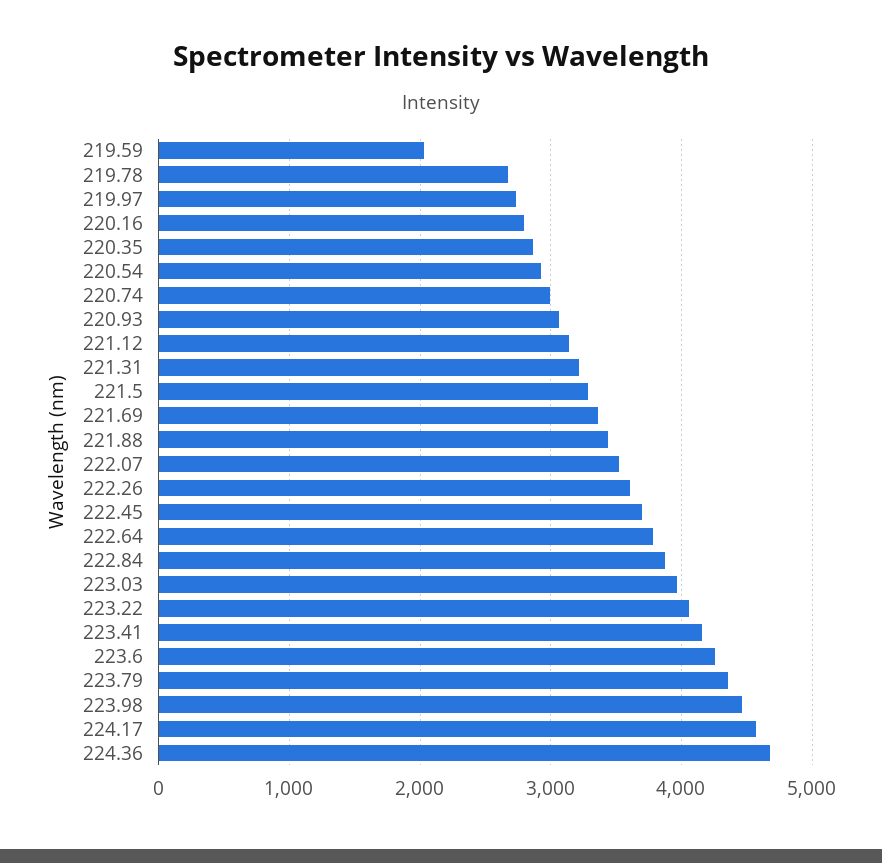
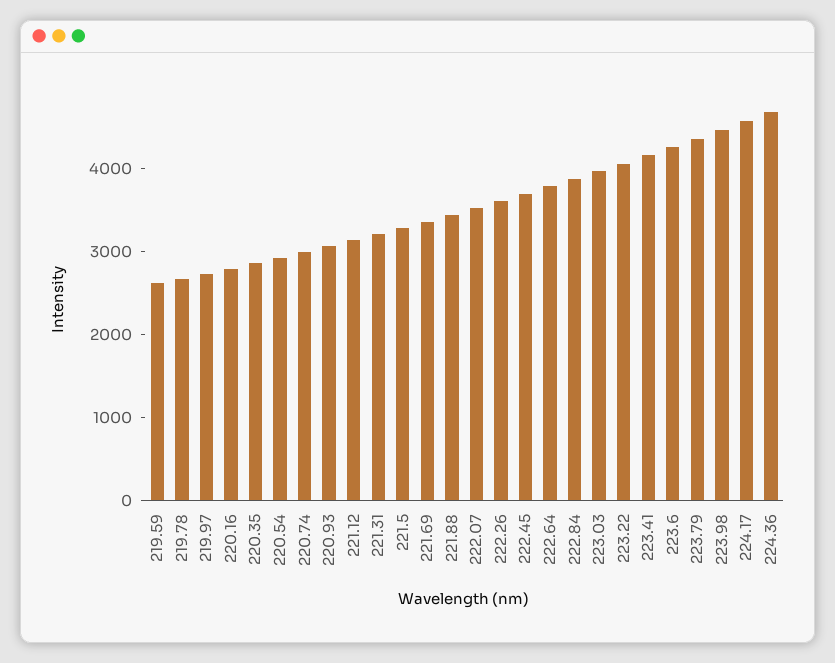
  {
-   "219.59": 2000,
+   "219.59": 2600,
    "219.78": 2700,
    "219.97": 2700,
    "220.16": 2800,
    "220.35": 2900,
    "220.54": 2900,
    "220.74": 3000,
    "220.93": 3100,
    "221.12": 3100,
    "221.31": 3200,
    "221.5": 3300,
    "221.69": 3400,
    "221.88": 3400,
    "222.07": 3500,
    "222.26": 3600,
    "222.45": 3700,
    "222.64": 3800,
    "222.84": 3900,
    "223.03": 4000,
    "223.22": 4100,
    "223.41": 4200,
    "223.6": 4300,
    "223.79": 4400,
    "223.98": 4500,
    "224.17": 4600,
    "224.36": 4700
  }

